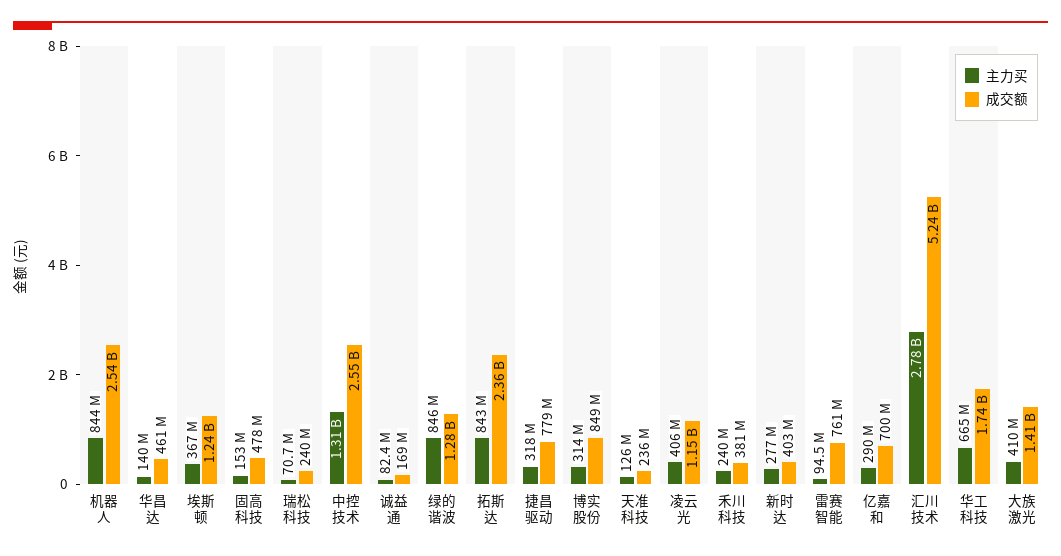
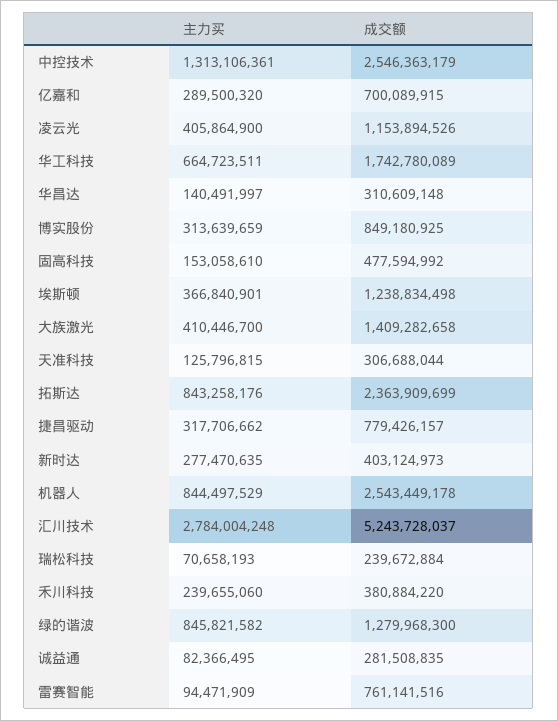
  {
    "主力买": {
      "机器人": 844497529,
      "华昌达": 140491997,
      "埃斯顿": 366840901,
      "固高科技": 153058610,
      "瑞松科技": 70658193,
      "中控技术": 1313106361,
      "诚益通": 82366495,
      "绿的谐波": 845821582,
      "拓斯达": 843258176,
      "捷昌驱动": 317706662,
      "博实股份": 313639659,
      "天准科技": 125796815,
      "凌云光": 405864900,
      "禾川科技": 239655060,
      "新时达": 277470635,
      "雷赛智能": 94471909,
      "亿嘉和": 289500320,
      "汇川技术": 2784004248,
      "华工科技": 664723511,
      "大族激光": 410446700
    },
    "成交额": {
      "机器人": 2543449178,
-     "华昌达": 461000000,
+     "华昌达": 310609148,
      "埃斯顿": 1238834498,
      "固高科技": 477594992,
      "瑞松科技": 239672884,
      "中控技术": 2546363179,
-     "诚益通": 169000000,
+     "诚益通": 281508835,
      "绿的谐波": 1279968300,
      "拓斯达": 2363909699,
      "捷昌驱动": 779426157,
      "博实股份": 849180925,
-     "天准科技": 236000000,
+     "天准科技": 306688044,
      "凌云光": 1153894526,
      "禾川科技": 380884220,
      "新时达": 403124973,
      "雷赛智能": 761141516,
      "亿嘉和": 700089915,
      "汇川技术": 5243728037,
      "华工科技": 1742780089,
      "大族激光": 1409282658
    }
  }

